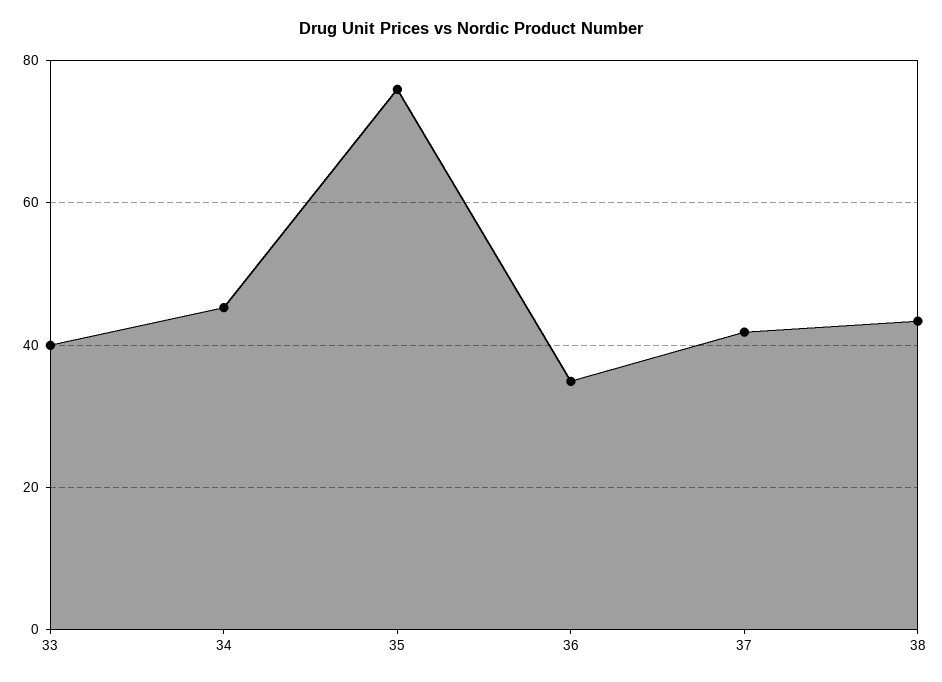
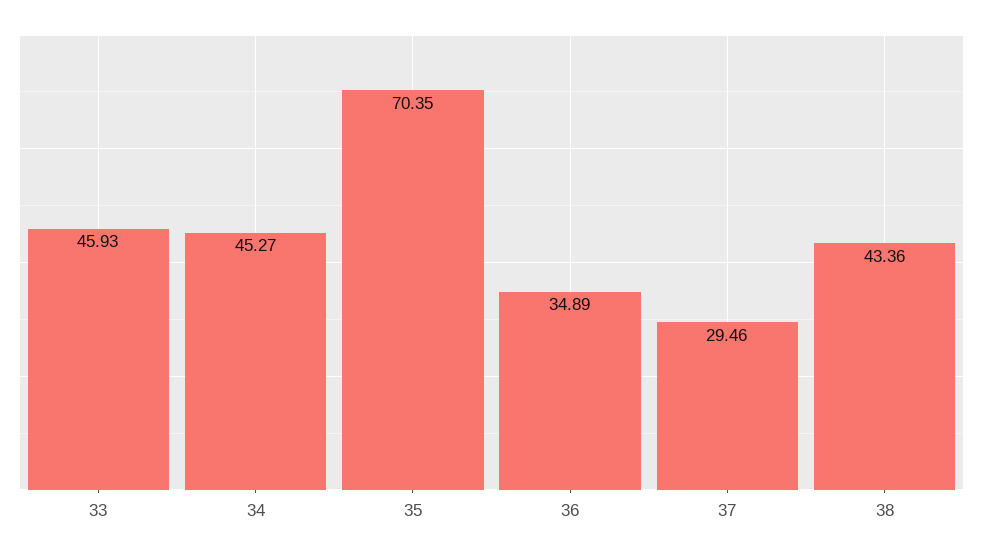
  {
-   "33": 40,
+   "33": 45.93,
    "34": 45.27,
-   "35": 76,
+   "35": 70.35,
    "36": 34.89,
-   "37": 42,
+   "37": 29.46,
    "38": 43.36
  }

